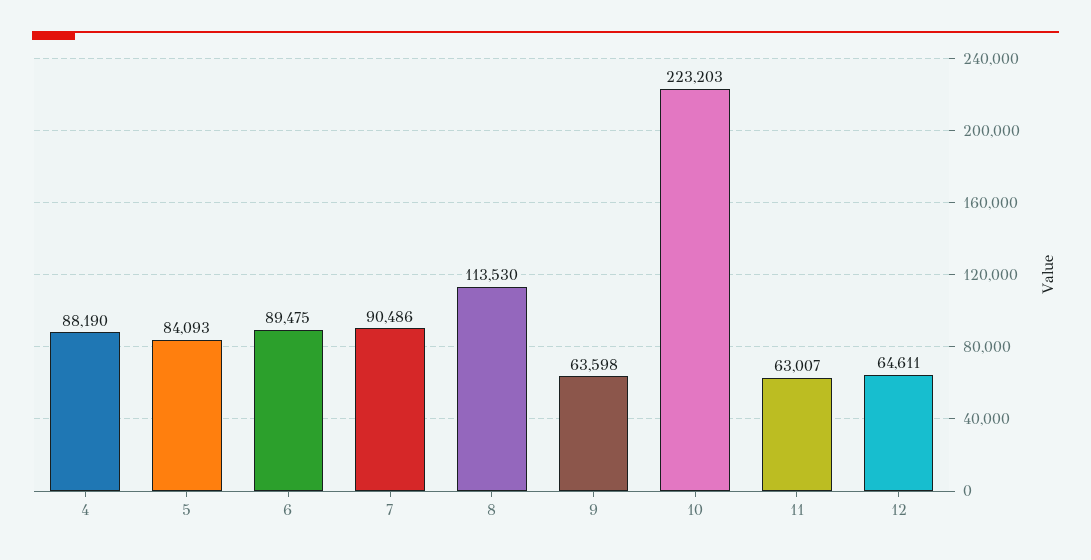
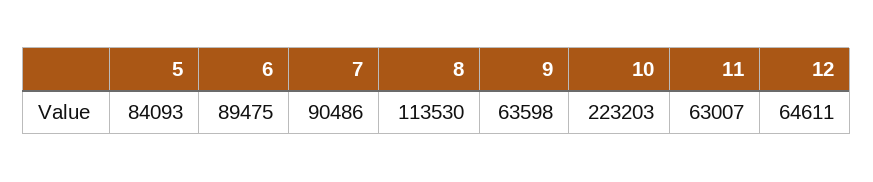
  {
-   "4": 88190,
    "5": 84093,
    "6": 89475,
    "7": 90486,
    "8": 113530,
    "9": 63598,
    "10": 223203,
    "11": 63007,
    "12": 64611
  }

